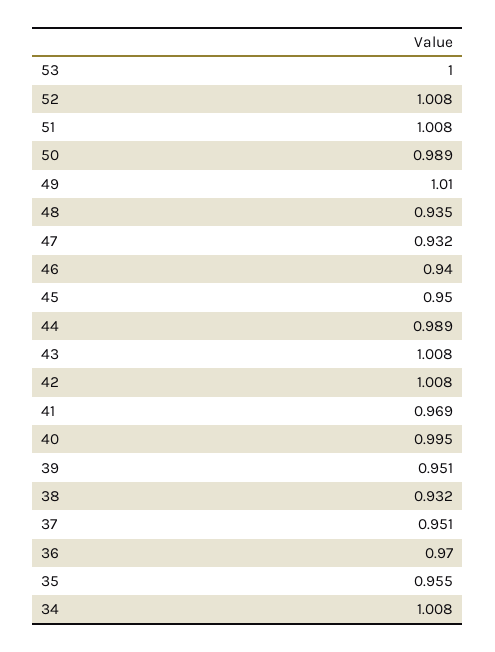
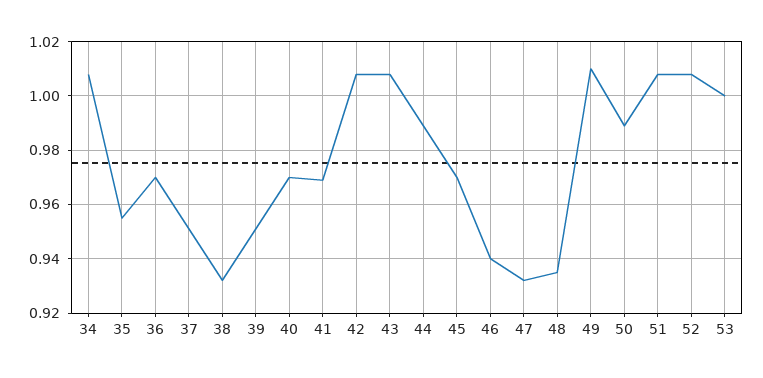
  {
    "53": 1,
    "52": 1.008,
    "51": 1.008,
    "50": 0.989,
    "49": 1.01,
    "48": 0.935,
    "47": 0.932,
    "46": 0.94,
-   "45": 0.95,
+   "45": 0.97,
    "44": 0.989,
    "43": 1.008,
    "42": 1.008,
    "41": 0.969,
-   "40": 0.995,
+   "40": 0.97,
    "39": 0.951,
    "38": 0.932,
    "37": 0.951,
    "36": 0.97,
    "35": 0.955,
    "34": 1.008
  }

